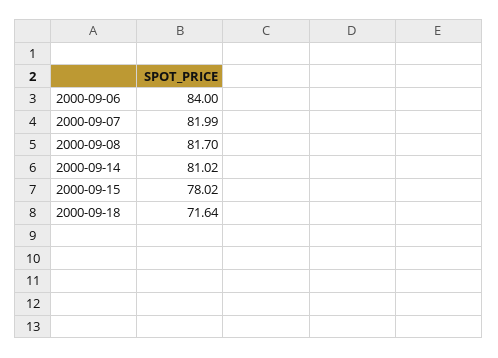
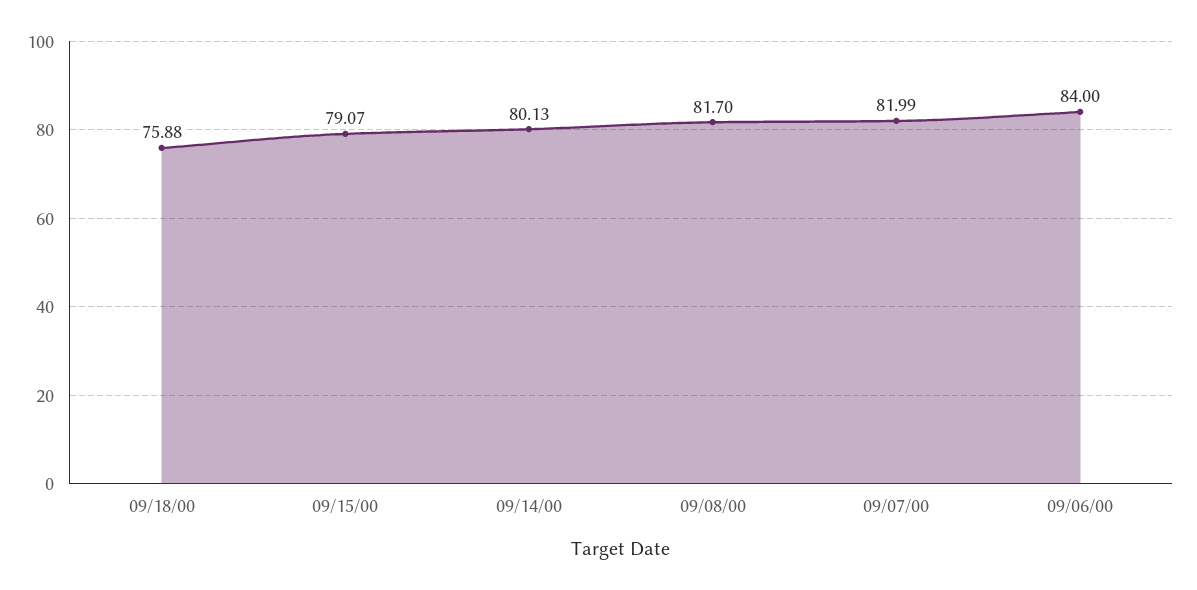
  {
    "2000-09-06": 84,
    "2000-09-07": 81.99,
    "2000-09-08": 81.7,
-   "2000-09-14": 81.02,
+   "2000-09-14": 80.13,
-   "2000-09-15": 78.02,
+   "2000-09-15": 79.07,
-   "2000-09-18": 71.64
+   "2000-09-18": 75.88
  }

